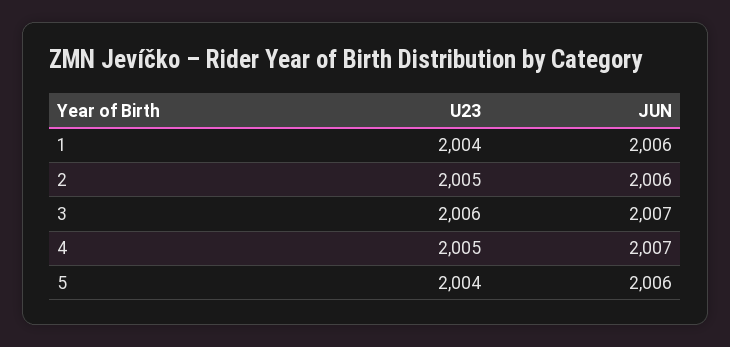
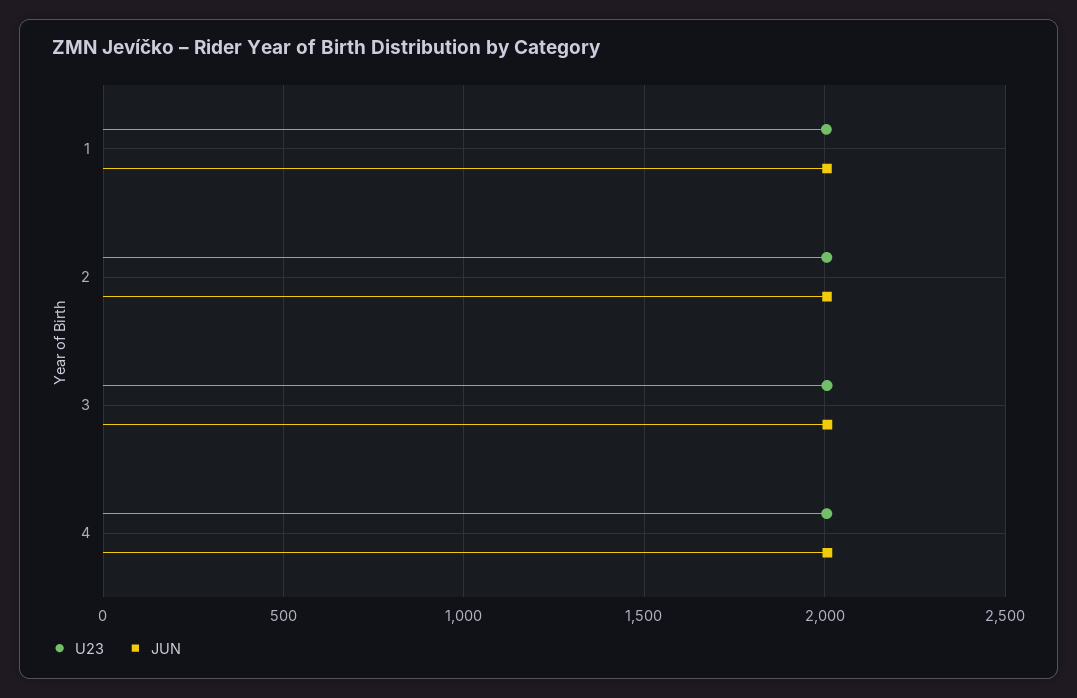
  {
    "U23": {
      "1": 2004,
      "2": 2005,
      "3": 2006,
-     "4": 2005,
+     "4": 2005
-     "5": 2004
    },
    "JUN": {
      "1": 2006,
      "2": 2006,
      "3": 2007,
-     "4": 2007,
+     "4": 2007
-     "5": 2006
    }
  }

